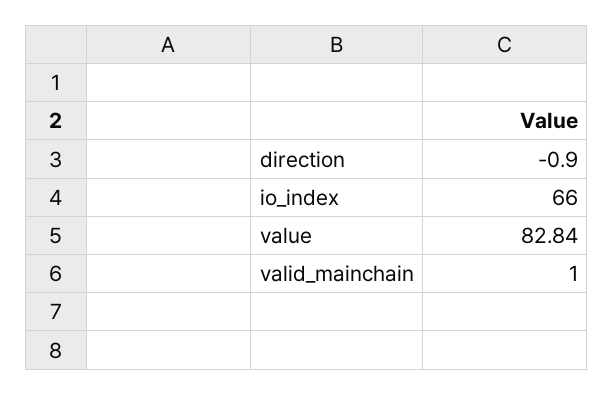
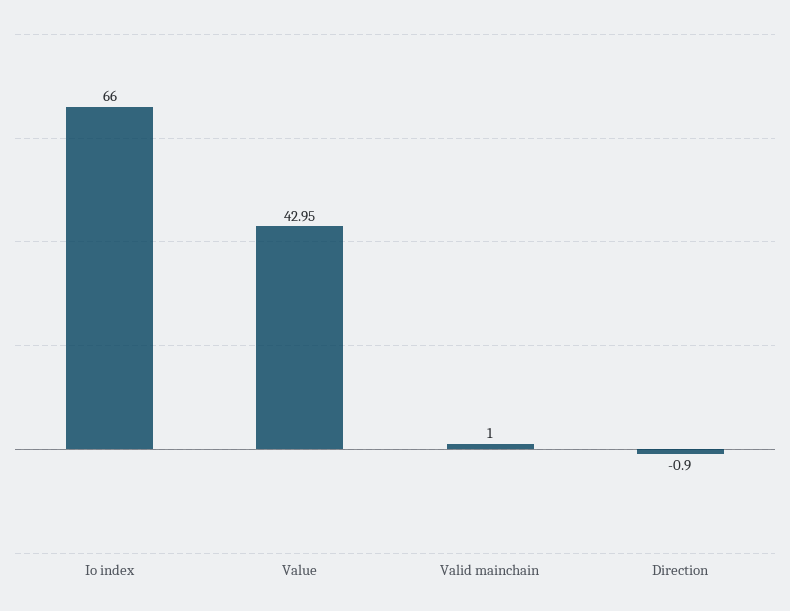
  {
    "direction": -0.9,
    "io_index": 66,
-   "value": 82.84,
+   "value": 42.95,
    "valid_mainchain": 1
  }

